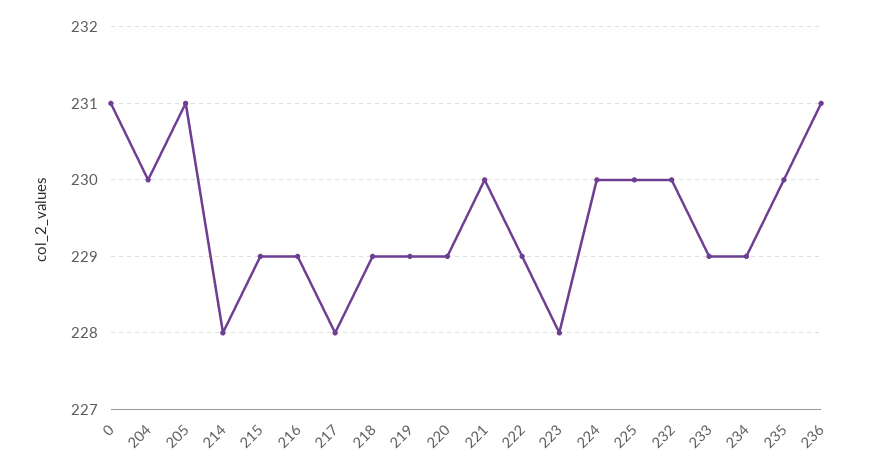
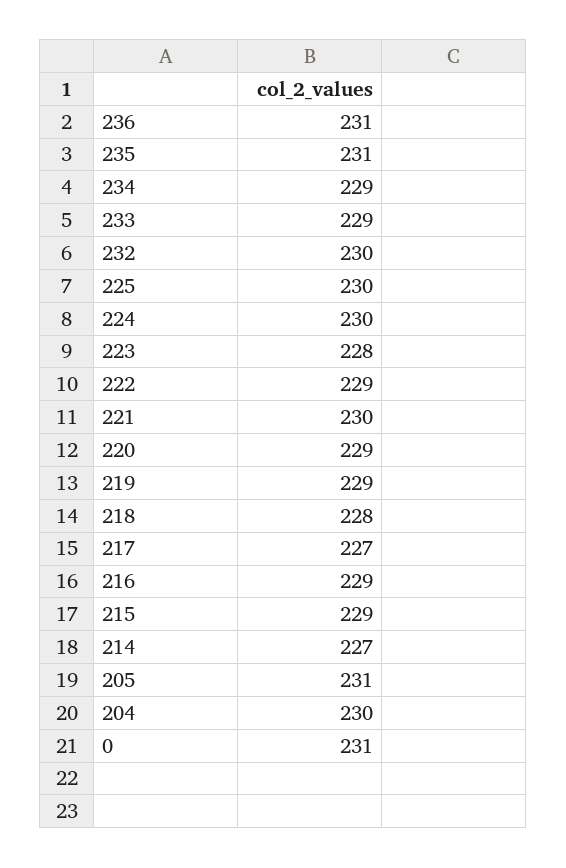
  {
    "0": 231,
    "204": 230,
    "205": 231,
-   "214": 228,
+   "214": 227,
    "215": 229,
    "216": 229,
-   "217": 228,
+   "217": 227,
-   "218": 229,
+   "218": 228,
    "219": 229,
    "220": 229,
    "221": 230,
    "222": 229,
    "223": 228,
    "224": 230,
    "225": 230,
    "232": 230,
    "233": 229,
    "234": 229,
-   "235": 230,
+   "235": 231,
    "236": 231
  }

